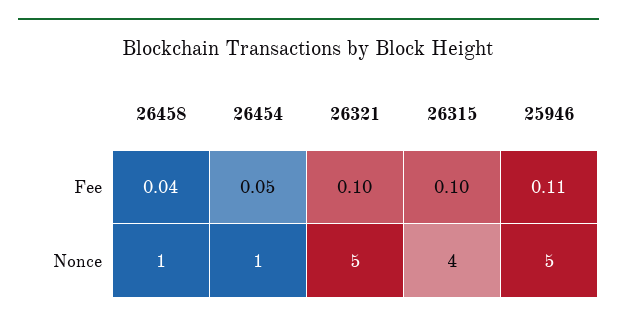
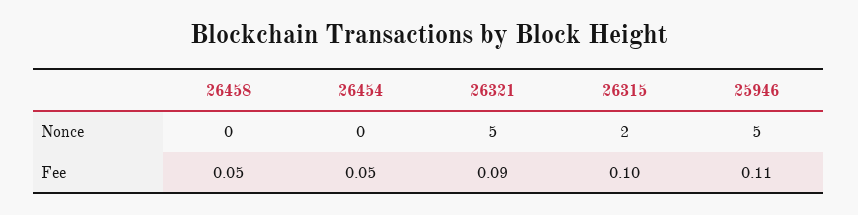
  {
    "26458": {
-     "Fee": 0.04,
+     "Fee": 0.05,
-     "Nonce": 1
+     "Nonce": 0
    },
    "26454": {
      "Fee": 0.05,
-     "Nonce": 1
+     "Nonce": 0
    },
    "26321": {
-     "Fee": 0.1,
+     "Fee": 0.09,
      "Nonce": 5
    },
    "26315": {
      "Fee": 0.1,
-     "Nonce": 4
+     "Nonce": 2
    },
    "25946": {
      "Fee": 0.11,
      "Nonce": 5
    }
  }

